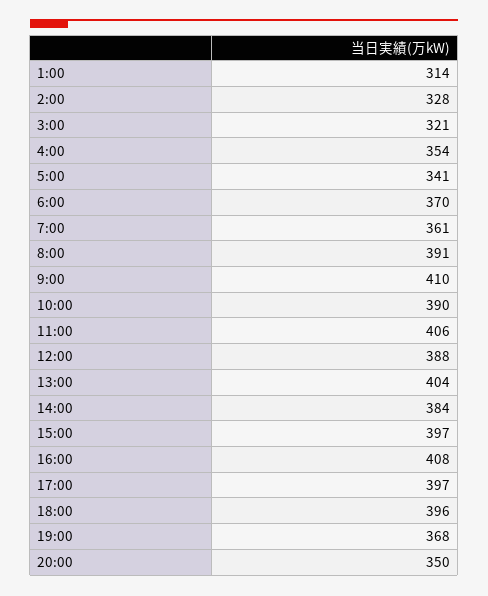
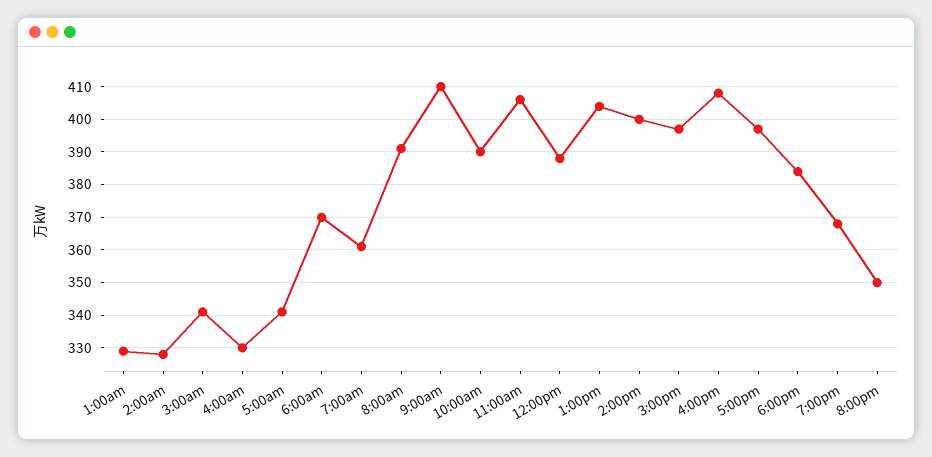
  {
-   "1:00": 314,
+   "1:00": 330,
    "2:00": 328,
-   "3:00": 321,
+   "3:00": 340,
-   "4:00": 354,
+   "4:00": 330,
    "5:00": 341,
    "6:00": 370,
    "7:00": 361,
    "8:00": 391,
    "9:00": 410,
    "10:00": 390,
    "11:00": 406,
    "12:00": 388,
    "13:00": 404,
-   "14:00": 384,
+   "14:00": 400,
    "15:00": 397,
    "16:00": 408,
    "17:00": 397,
-   "18:00": 396,
+   "18:00": 385,
    "19:00": 368,
    "20:00": 350
  }

